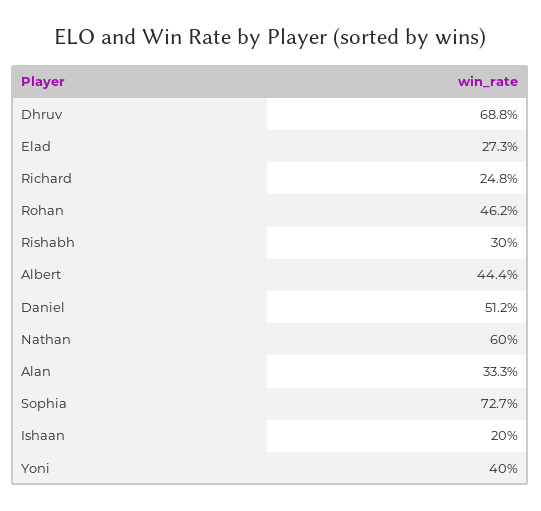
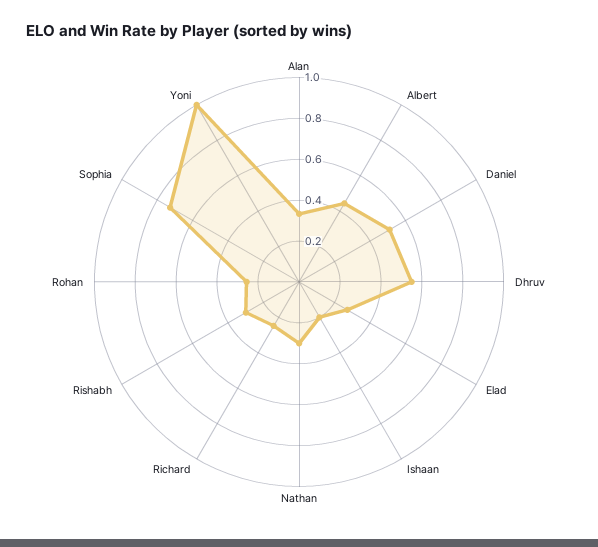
  {
-   "Dhruv": 0.688,
+   "Dhruv": 0.55,
    "Elad": 0.273,
    "Richard": 0.248,
-   "Rohan": 0.462,
+   "Rohan": 0.25,
    "Rishabh": 0.3,
    "Albert": 0.444,
    "Daniel": 0.512,
-   "Nathan": 0.6,
+   "Nathan": 0.3,
    "Alan": 0.333,
    "Sophia": 0.727,
    "Ishaan": 0.2,
-   "Yoni": 0.4
+   "Yoni": 1
  }

